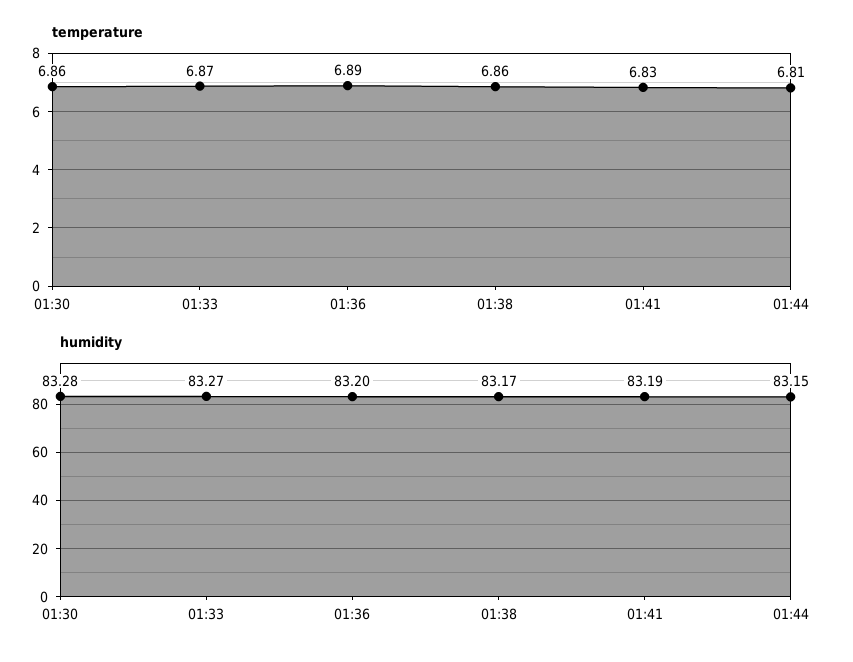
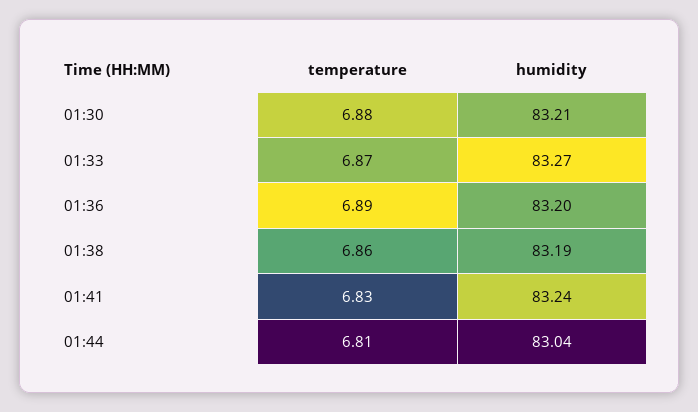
  {
    "temperature": {
-     "01:30": 6.86,
+     "01:30": 6.88,
      "01:33": 6.87,
      "01:36": 6.89,
      "01:38": 6.86,
      "01:41": 6.83,
      "01:44": 6.81
    },
    "humidity": {
-     "01:30": 83.28,
+     "01:30": 83.21,
      "01:33": 83.27,
      "01:36": 83.2,
-     "01:38": 83.17,
+     "01:38": 83.19,
-     "01:41": 83.19,
+     "01:41": 83.24,
-     "01:44": 83.15
+     "01:44": 83.04
    }
  }

